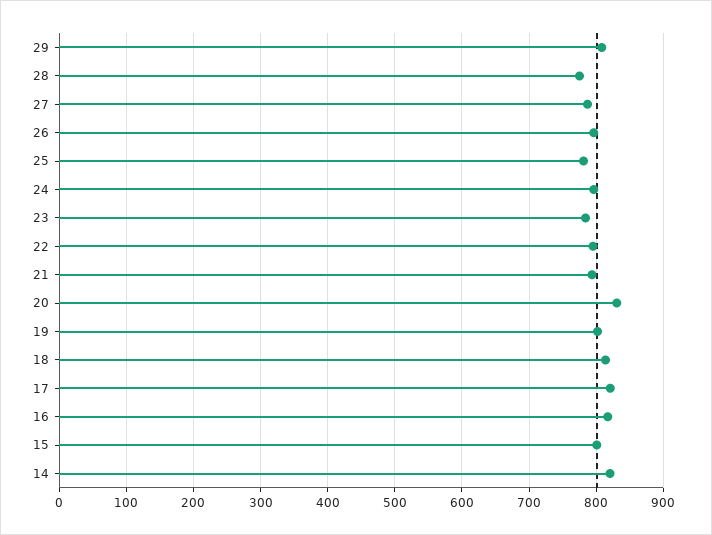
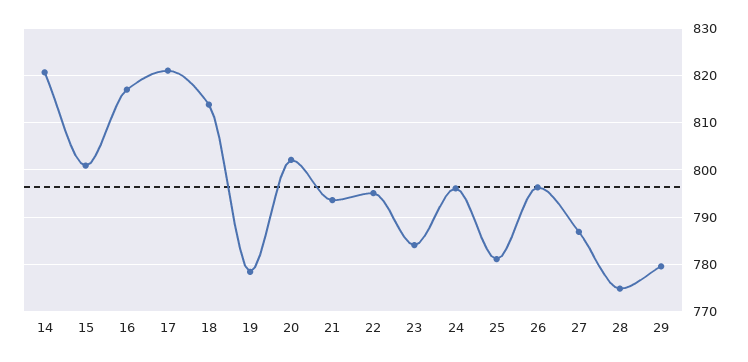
  {
-   "29": 810,
+   "29": 780,
    "28": 774,
    "27": 786,
    "26": 796,
    "25": 782,
    "24": 796,
    "23": 784,
    "22": 796,
    "21": 794,
-   "20": 830,
+   "20": 802,
-   "19": 800,
+   "19": 778,
    "18": 814,
    "17": 822,
    "16": 818,
    "15": 800,
    "14": 820
  }

